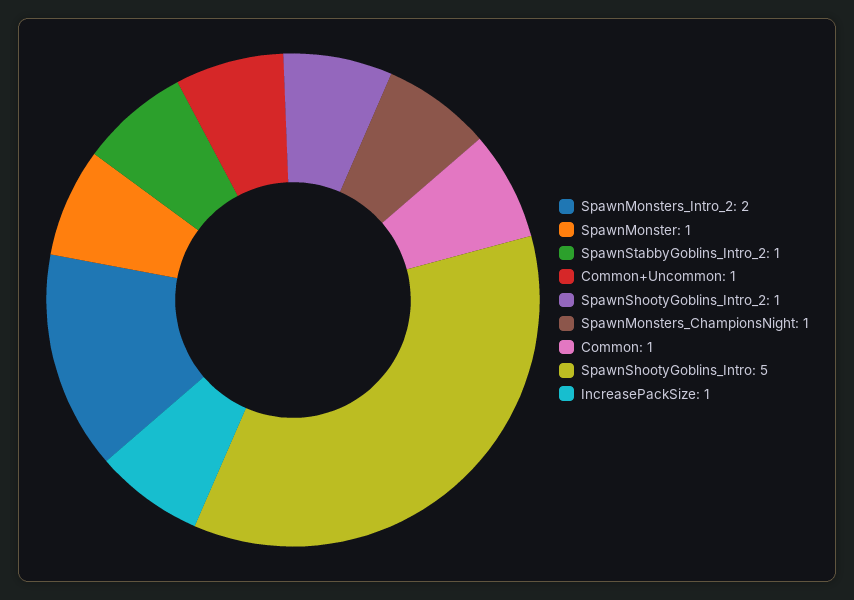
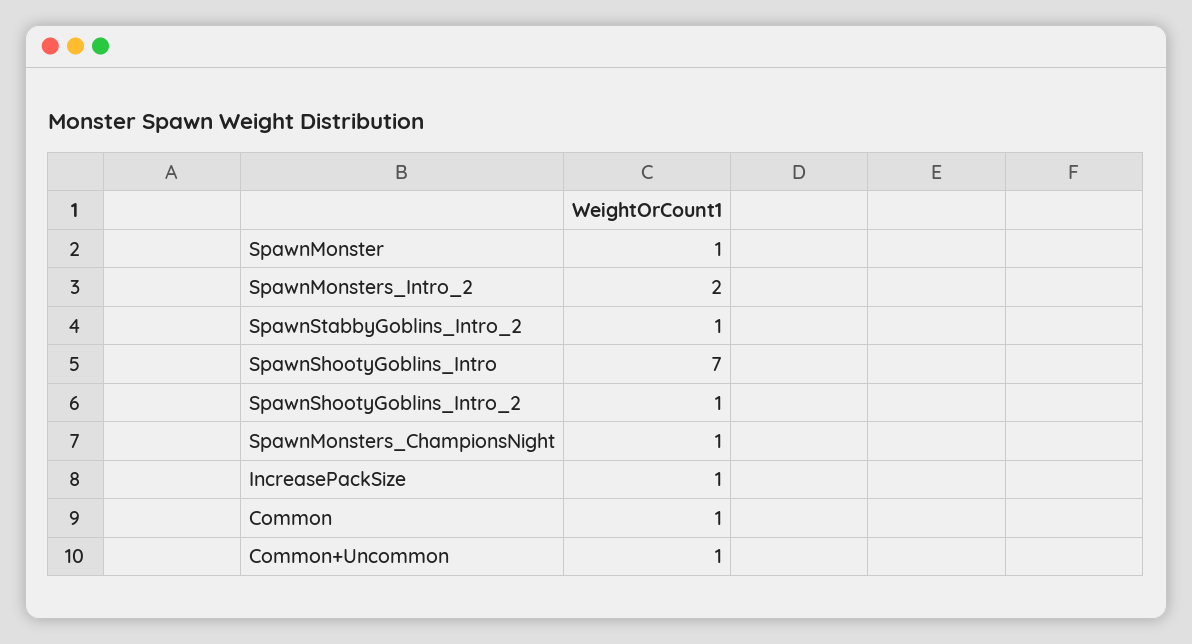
  {
    "SpawnMonsters_Intro_2": 2,
    "SpawnMonster": 1,
    "SpawnStabbyGoblins_Intro_2": 1,
    "Common+Uncommon": 1,
    "SpawnShootyGoblins_Intro_2": 1,
    "SpawnMonsters_ChampionsNight": 1,
    "Common": 1,
-   "SpawnShootyGoblins_Intro": 5,
+   "SpawnShootyGoblins_Intro": 7,
    "IncreasePackSize": 1
  }

